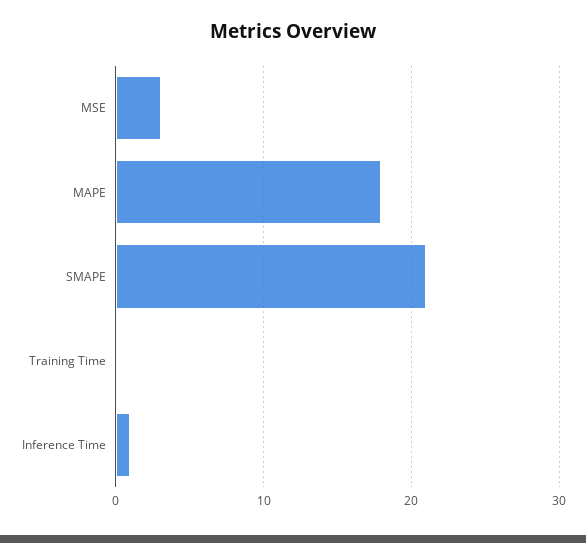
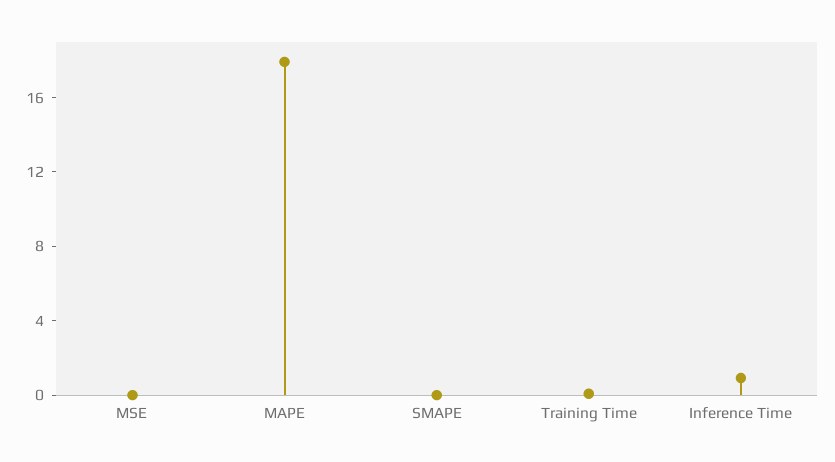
  {
-   "MSE": 3,
+   "MSE": 0,
    "MAPE": 18,
-   "SMAPE": 21,
+   "SMAPE": 0,
    "Training Time": 0,
    "Inference Time": 1
  }

